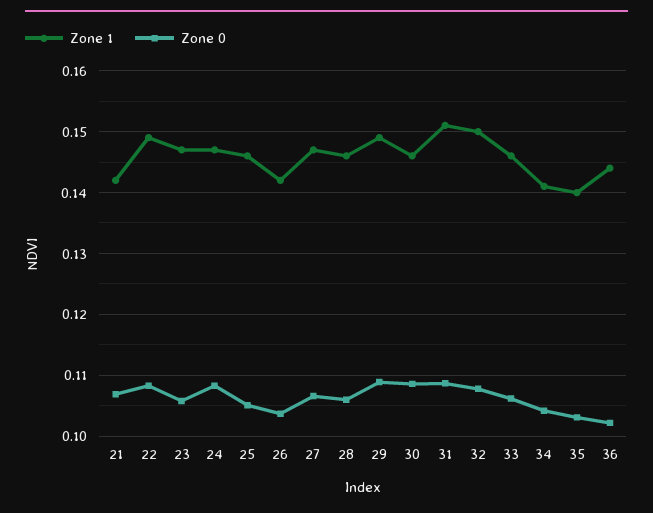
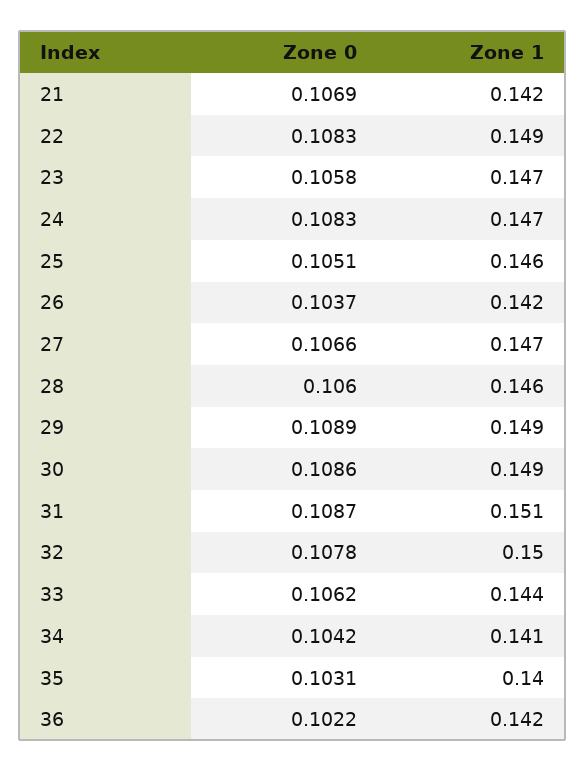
  {
    "Zone 1": {
      "21": 0.142,
      "22": 0.149,
      "23": 0.147,
      "24": 0.147,
      "25": 0.146,
      "26": 0.142,
      "27": 0.147,
      "28": 0.146,
      "29": 0.149,
-     "30": 0.146,
+     "30": 0.149,
      "31": 0.151,
      "32": 0.15,
-     "33": 0.146,
+     "33": 0.144,
      "34": 0.141,
      "35": 0.14,
-     "36": 0.144
+     "36": 0.142
    },
    "Zone 0": {
      "21": 0.1069,
      "22": 0.1083,
      "23": 0.1058,
      "24": 0.1083,
      "25": 0.1051,
      "26": 0.1037,
      "27": 0.1066,
      "28": 0.106,
      "29": 0.1089,
      "30": 0.1086,
      "31": 0.1087,
      "32": 0.1078,
      "33": 0.1062,
      "34": 0.1042,
      "35": 0.1031,
      "36": 0.1022
    }
  }

